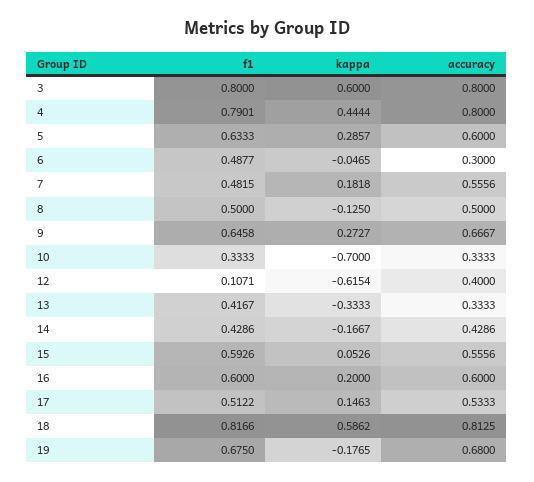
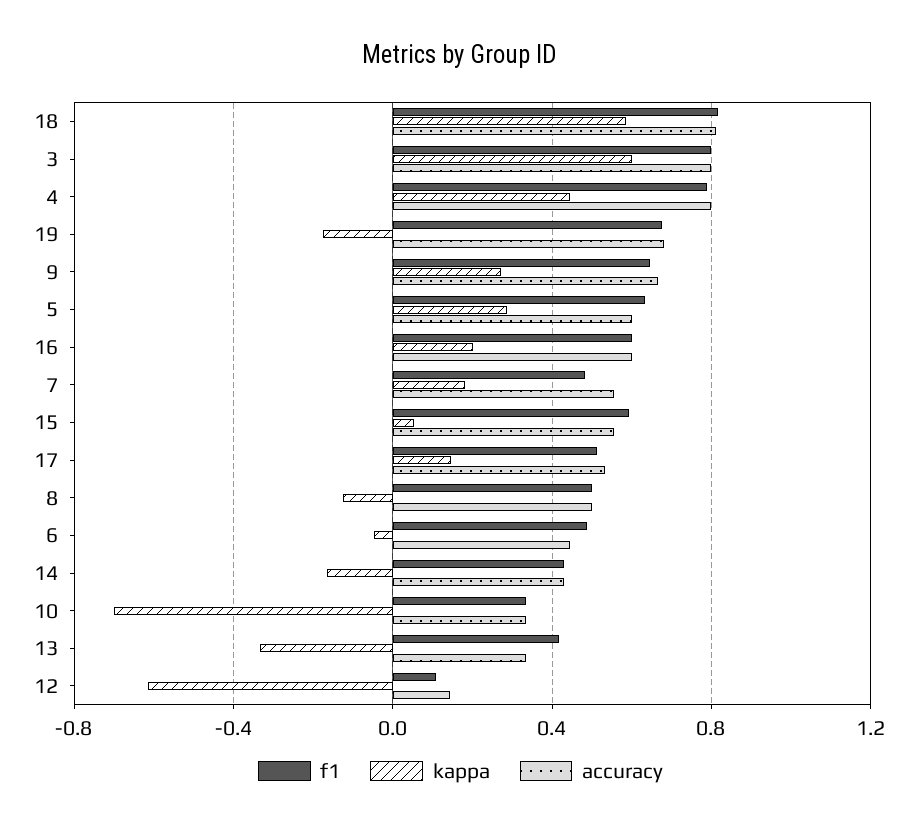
  {
    "f1": {
      "3": 0.8,
      "4": 0.7901,
      "5": 0.6333,
      "6": 0.4877,
      "7": 0.4815,
      "8": 0.5,
      "9": 0.6458,
      "10": 0.3333,
      "12": 0.1071,
      "13": 0.4167,
      "14": 0.4286,
      "15": 0.5926,
      "16": 0.6,
      "17": 0.5122,
      "18": 0.8166,
      "19": 0.675
    },
    "kappa": {
      "3": 0.6,
      "4": 0.4444,
      "5": 0.2857,
      "6": -0.0465,
      "7": 0.1818,
      "8": -0.125,
      "9": 0.2727,
      "10": -0.7,
      "12": -0.6154,
      "13": -0.3333,
      "14": -0.1667,
      "15": 0.0526,
      "16": 0.2,
      "17": 0.1463,
      "18": 0.5862,
      "19": -0.1765
    },
    "accuracy": {
      "3": 0.8,
      "4": 0.8,
      "5": 0.6,
-     "6": 0.3,
+     "6": 0.45,
      "7": 0.5556,
      "8": 0.5,
      "9": 0.6667,
      "10": 0.3333,
-     "12": 0.4,
+     "12": 0.15,
      "13": 0.3333,
      "14": 0.4286,
      "15": 0.5556,
      "16": 0.6,
      "17": 0.5333,
      "18": 0.8125,
      "19": 0.68
    }
  }

